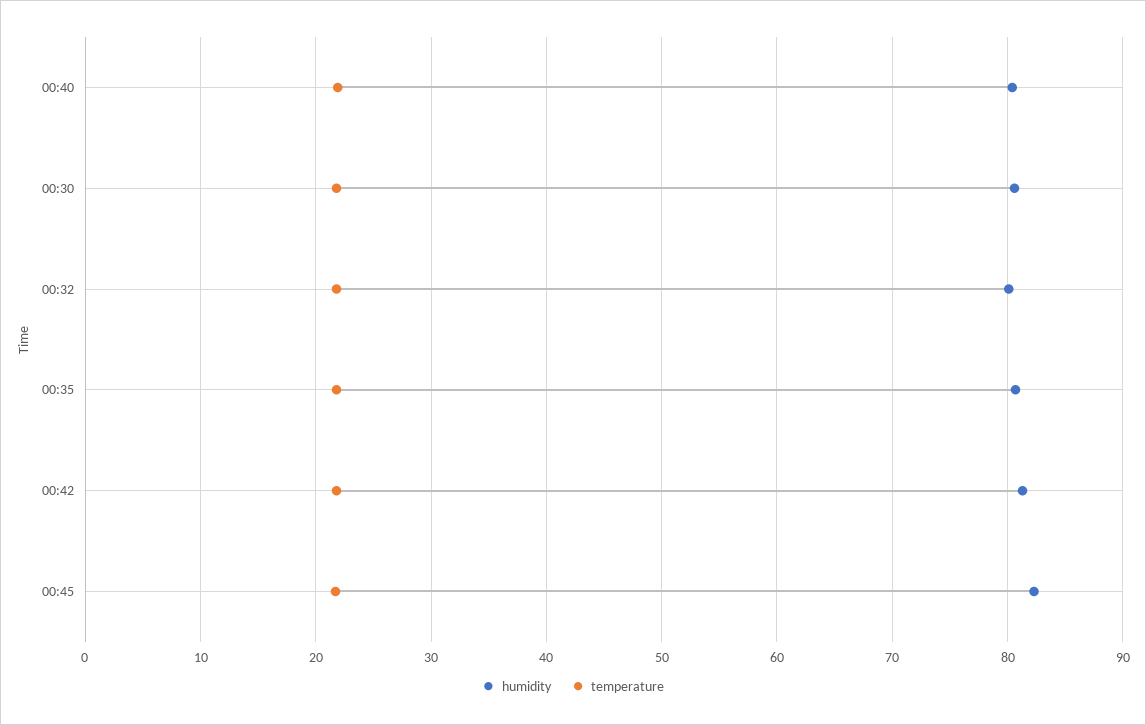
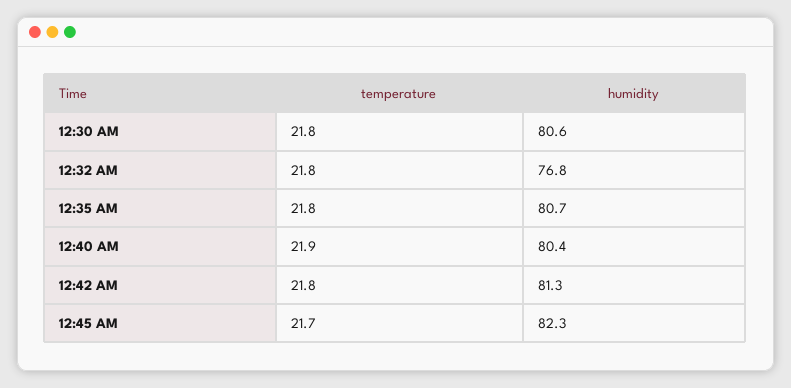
  {
    "humidity": {
      "00:40": 80.4,
      "00:30": 80.6,
-     "00:32": 80,
+     "00:32": 76.8,
      "00:35": 80.7,
      "00:42": 81.3,
      "00:45": 82.3
    },
    "temperature": {
      "00:40": 21.9,
      "00:30": 21.8,
      "00:32": 21.8,
      "00:35": 21.8,
      "00:42": 21.8,
      "00:45": 21.7
    }
  }

